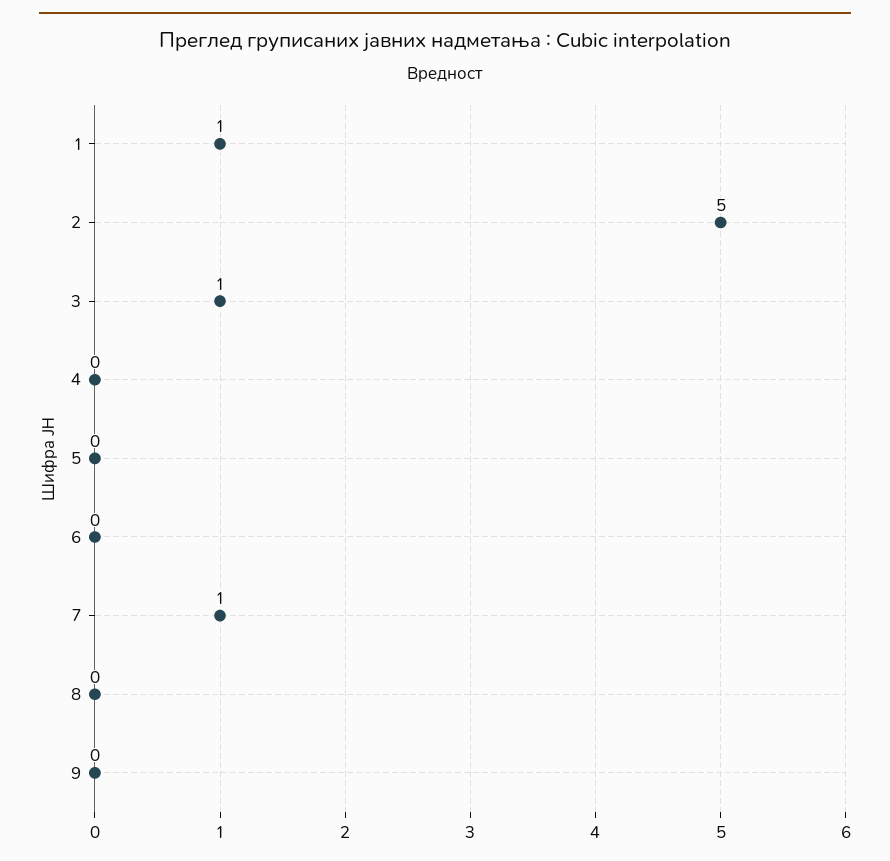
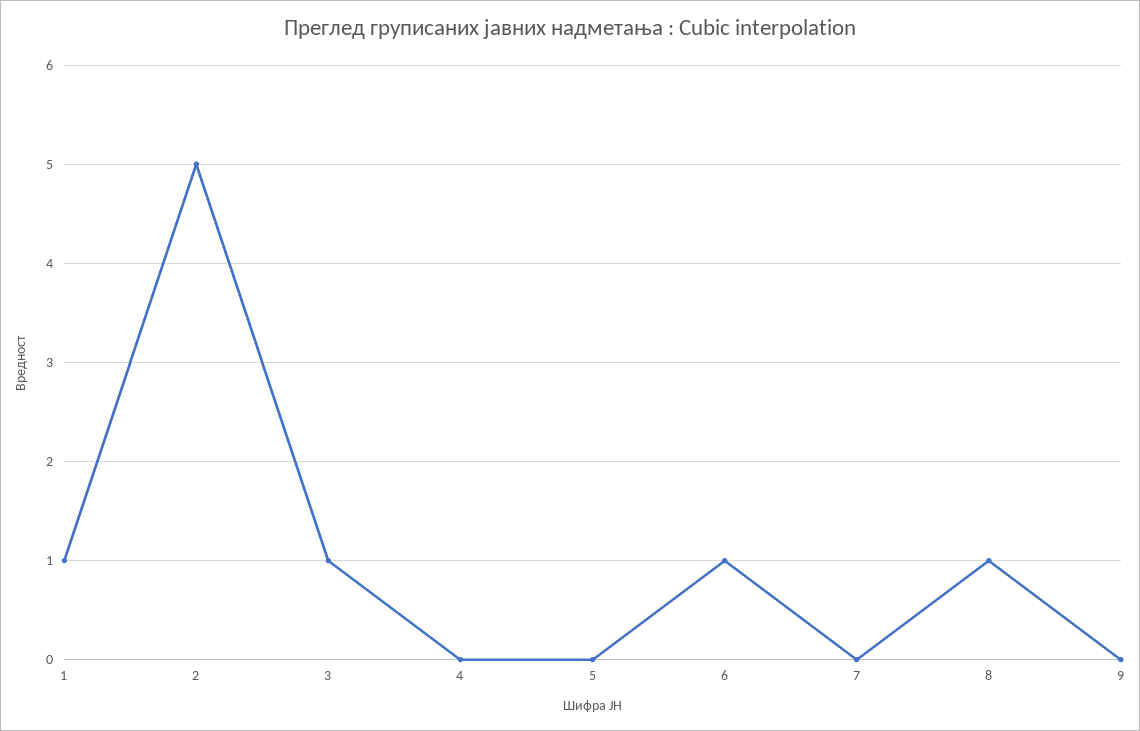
  {
    "1": 1,
    "2": 5,
    "3": 1,
    "4": 0,
    "5": 0,
-   "6": 0,
+   "6": 1,
-   "7": 1,
+   "7": 0,
-   "8": 0,
+   "8": 1,
    "9": 0
  }

